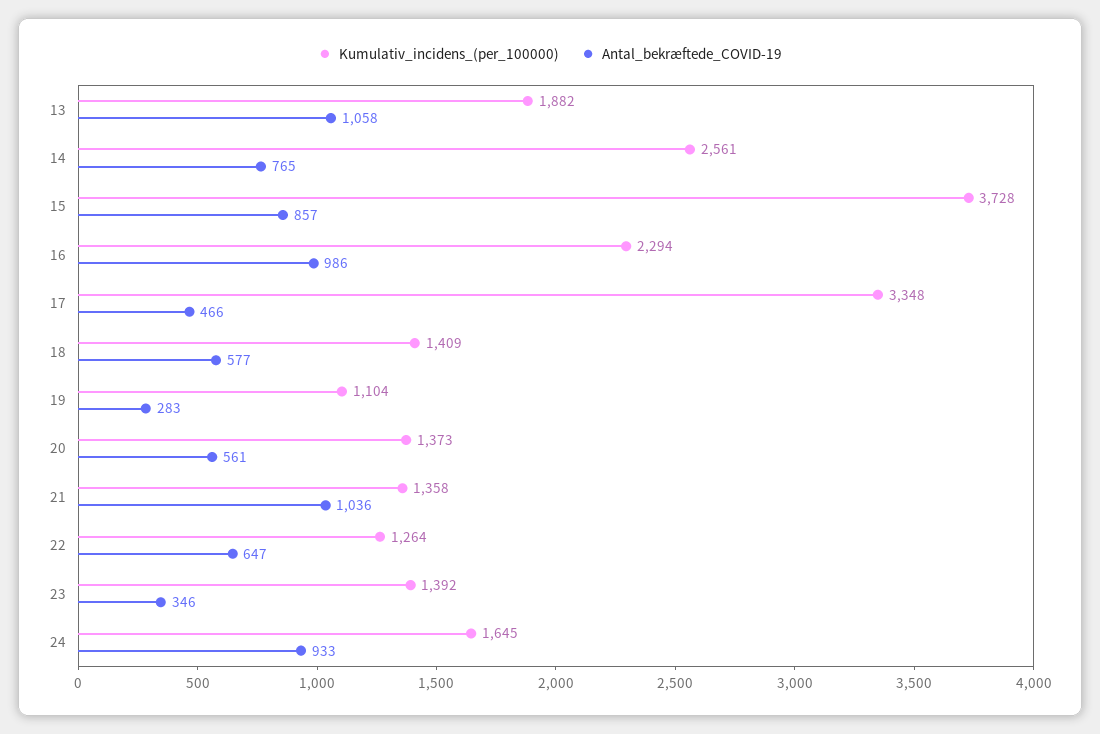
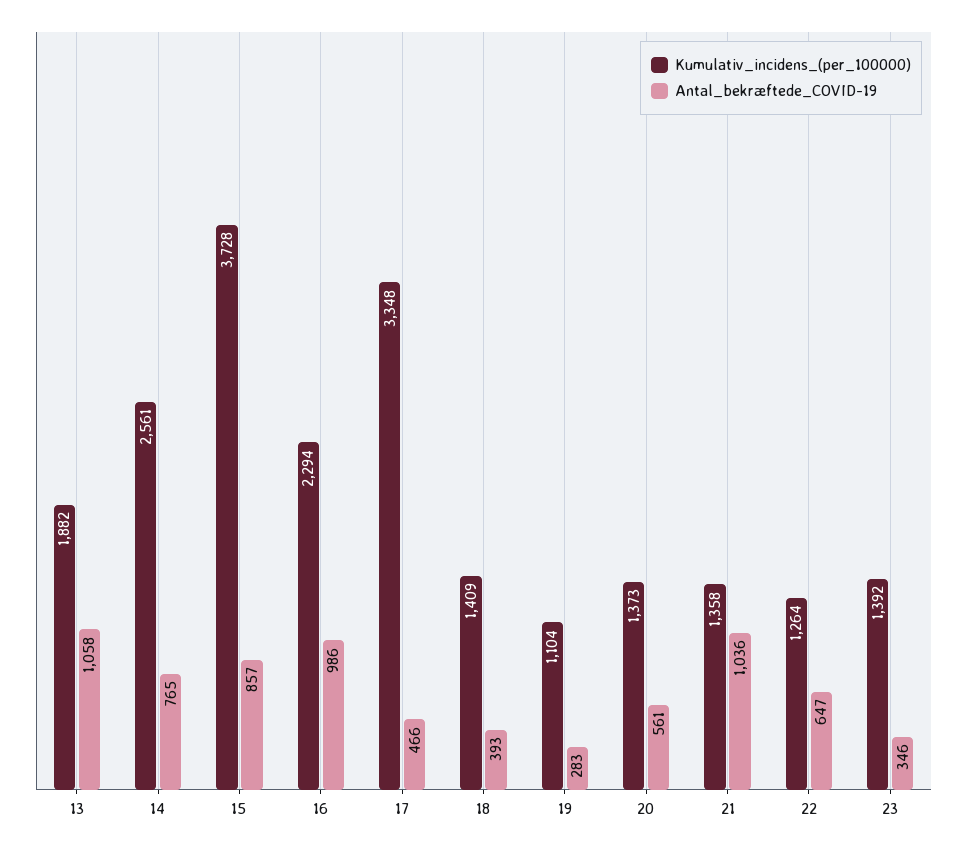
  {
    "Kumulativ_incidens_(per_100000)": {
      "13": 1882,
      "14": 2561,
      "15": 3728,
      "16": 2294,
      "17": 3348,
      "18": 1409,
      "19": 1104,
      "20": 1373,
      "21": 1358,
      "22": 1264,
-     "23": 1392,
+     "23": 1392
-     "24": 1645
    },
    "Antal_bekræftede_COVID-19": {
      "13": 1058,
      "14": 765,
      "15": 857,
      "16": 986,
      "17": 466,
-     "18": 577,
+     "18": 393,
      "19": 283,
      "20": 561,
      "21": 1036,
      "22": 647,
-     "23": 346,
+     "23": 346
-     "24": 933
    }
  }

